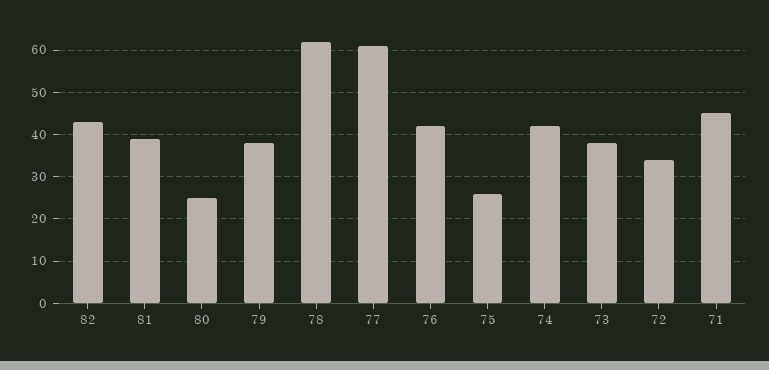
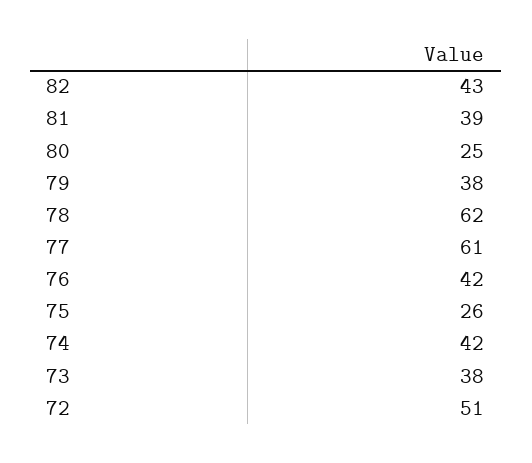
  {
    "82": 43,
    "81": 39,
    "80": 25,
    "79": 38,
    "78": 62,
    "77": 61,
    "76": 42,
    "75": 26,
    "74": 42,
    "73": 38,
-   "72": 35,
+   "72": 51
-   "71": 45
  }

